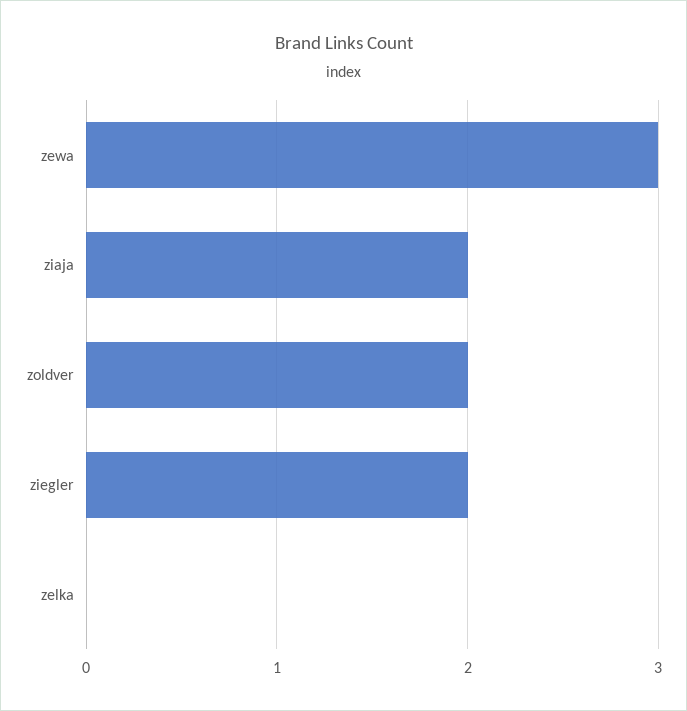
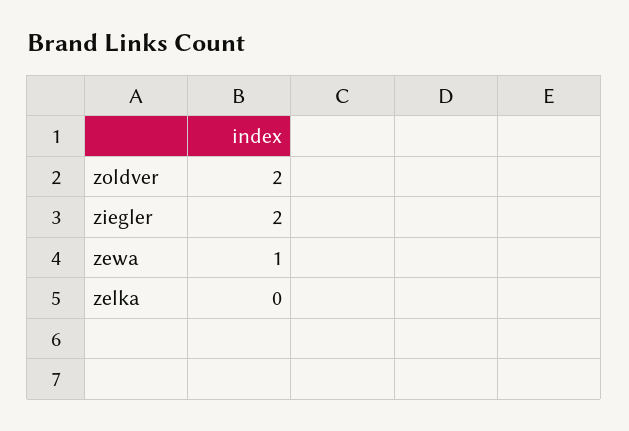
  {
-   "zewa": 3,
+   "zewa": 1,
-   "ziaja": 2,
    "zoldver": 2,
    "ziegler": 2,
    "zelka": 0
  }

